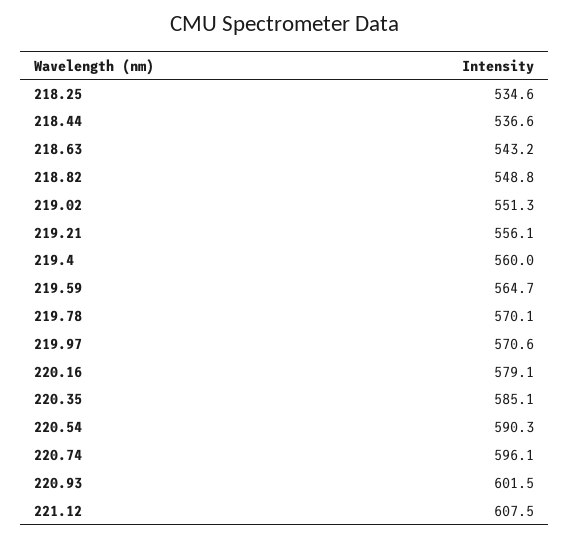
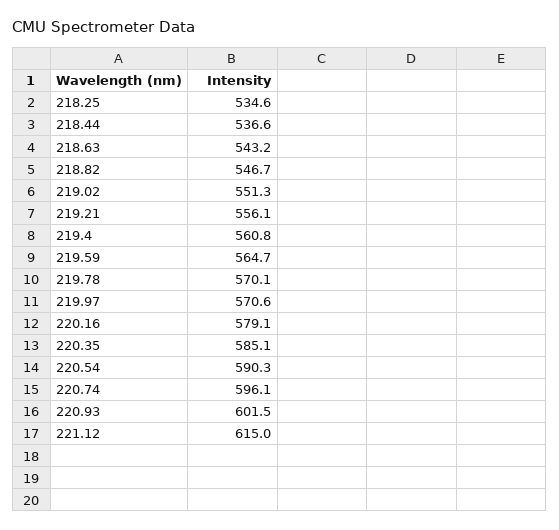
  {
    "218.25": 534.6,
    "218.44": 536.6,
    "218.63": 543.2,
-   "218.82": 548.8,
+   "218.82": 546.7,
    "219.02": 551.3,
    "219.21": 556.1,
-   "219.4": 560,
+   "219.4": 560.8,
    "219.59": 564.7,
    "219.78": 570.1,
    "219.97": 570.6,
    "220.16": 579.1,
    "220.35": 585.1,
    "220.54": 590.3,
    "220.74": 596.1,
    "220.93": 601.5,
-   "221.12": 607.5
+   "221.12": 615
  }

